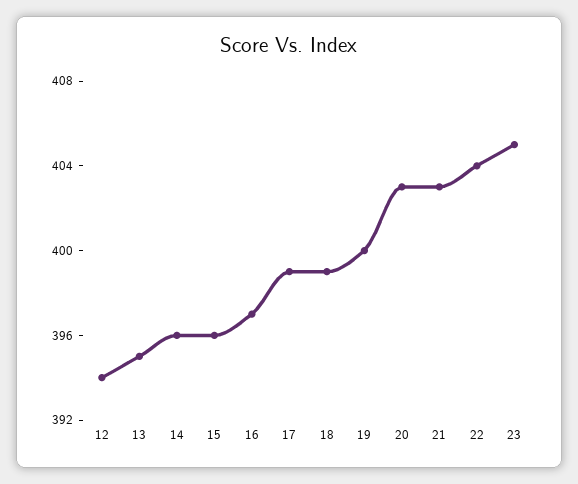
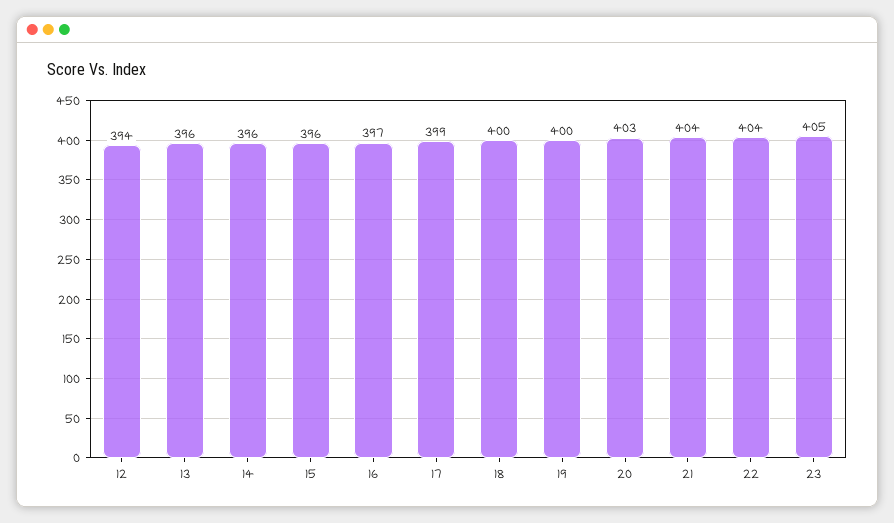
  {
    "12": 394,
-   "13": 395,
+   "13": 396,
    "14": 396,
    "15": 396,
    "16": 397,
    "17": 399,
-   "18": 399,
+   "18": 400,
    "19": 400,
    "20": 403,
-   "21": 403,
+   "21": 404,
    "22": 404,
    "23": 405
  }

